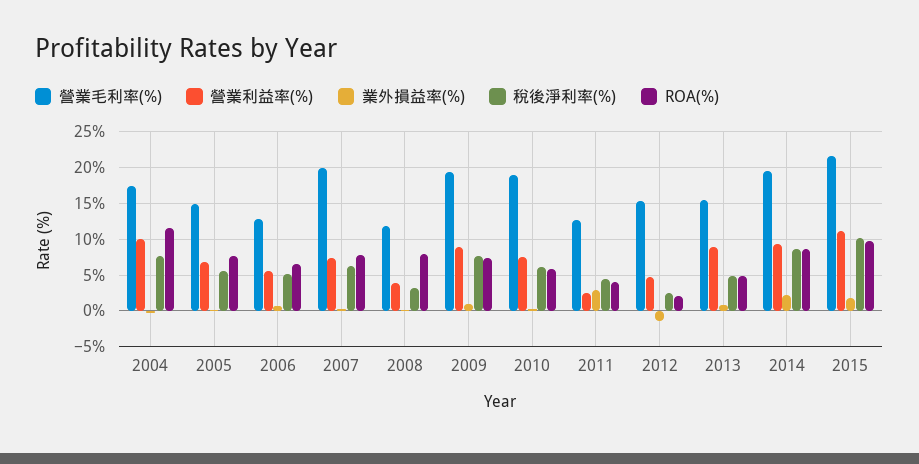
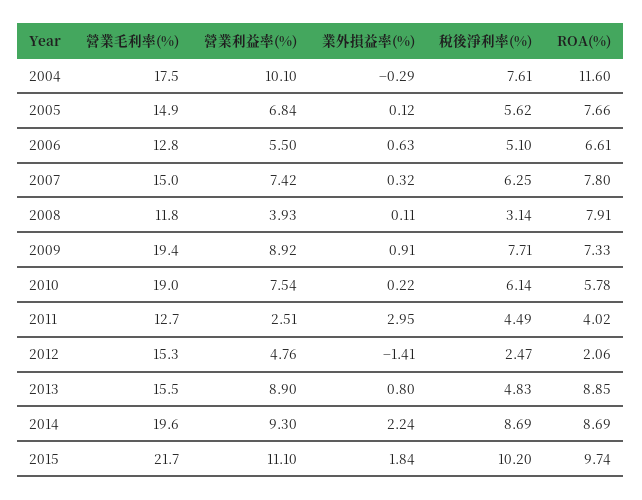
  {
    "營業毛利率(%)": {
      "2004": 17.5,
      "2005": 14.9,
      "2006": 12.8,
-     "2007": 20,
+     "2007": 15,
      "2008": 11.8,
      "2009": 19.4,
      "2010": 19,
      "2011": 12.7,
      "2012": 15.3,
      "2013": 15.5,
      "2014": 19.6,
      "2015": 21.7
    },
    "營業利益率(%)": {
      "2004": 10.1,
      "2005": 6.84,
      "2006": 5.5,
      "2007": 7.42,
      "2008": 3.93,
      "2009": 8.92,
      "2010": 7.54,
      "2011": 2.51,
      "2012": 4.76,
      "2013": 8.9,
      "2014": 9.3,
      "2015": 11.1
    },
    "業外損益率(%)": {
      "2004": -0.29,
      "2005": 0.12,
      "2006": 0.63,
      "2007": 0.32,
      "2008": 0.11,
      "2009": 0.91,
      "2010": 0.22,
      "2011": 2.95,
      "2012": -1.41,
      "2013": 0.8,
      "2014": 2.24,
      "2015": 1.84
    },
    "稅後淨利率(%)": {
      "2004": 7.61,
      "2005": 5.62,
      "2006": 5.1,
      "2007": 6.25,
      "2008": 3.14,
      "2009": 7.71,
      "2010": 6.14,
      "2011": 4.49,
      "2012": 2.47,
      "2013": 4.83,
      "2014": 8.69,
      "2015": 10.2
    },
    "ROA(%)": {
      "2004": 11.6,
      "2005": 7.66,
      "2006": 6.61,
      "2007": 7.8,
      "2008": 7.91,
      "2009": 7.33,
      "2010": 5.78,
      "2011": 4.02,
      "2012": 2.06,
-     "2013": 5,
+     "2013": 8.85,
      "2014": 8.69,
      "2015": 9.74
    }
  }

